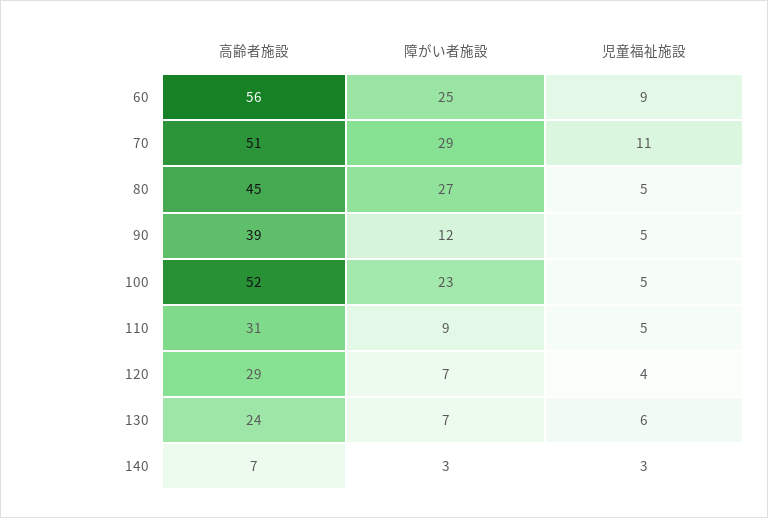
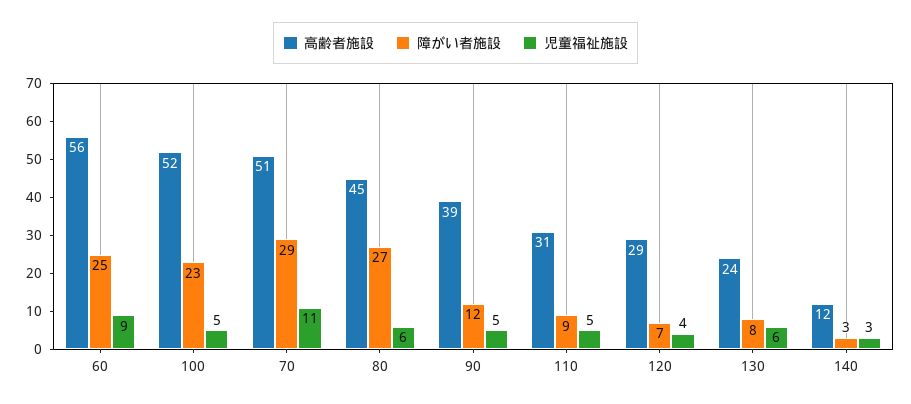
  {
    "高齢者施設": {
      "60": 56,
      "70": 51,
      "80": 45,
      "90": 39,
      "100": 52,
      "110": 31,
      "120": 29,
      "130": 24,
-     "140": 7
+     "140": 12
    },
    "障がい者施設": {
      "60": 25,
      "70": 29,
      "80": 27,
      "90": 12,
      "100": 23,
      "110": 9,
      "120": 7,
-     "130": 7,
+     "130": 8,
      "140": 3
    },
    "児童福祉施設": {
      "60": 9,
      "70": 11,
-     "80": 5,
+     "80": 6,
      "90": 5,
      "100": 5,
      "110": 5,
      "120": 4,
      "130": 6,
      "140": 3
    }
  }

